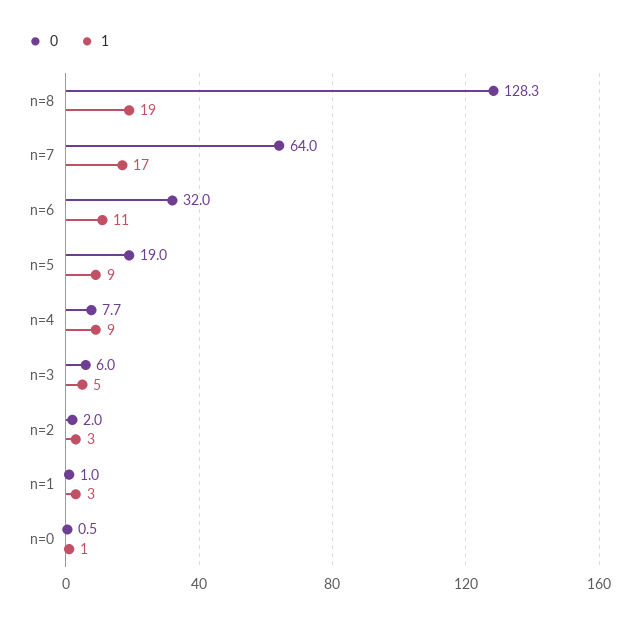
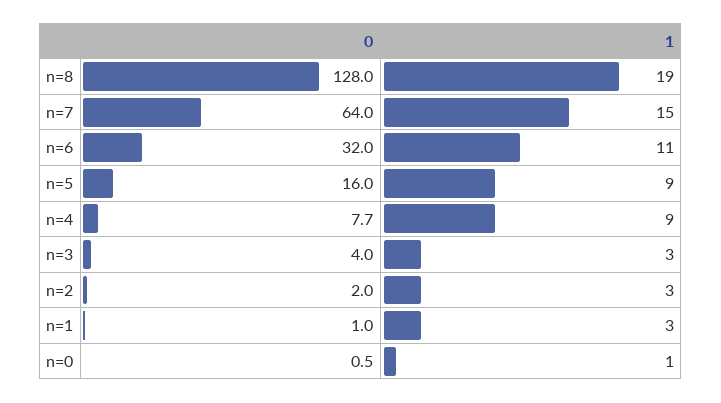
  {
    "0": {
-     "n=8": 128.3,
+     "n=8": 128,
      "n=7": 64,
      "n=6": 32,
-     "n=5": 19,
+     "n=5": 16,
      "n=4": 7.7,
-     "n=3": 6,
+     "n=3": 4,
      "n=2": 2,
      "n=1": 1,
      "n=0": 0.5
    },
    "1": {
      "n=8": 19,
-     "n=7": 17,
+     "n=7": 15,
      "n=6": 11,
      "n=5": 9,
      "n=4": 9,
-     "n=3": 5,
+     "n=3": 3,
      "n=2": 3,
      "n=1": 3,
      "n=0": 1
    }
  }

